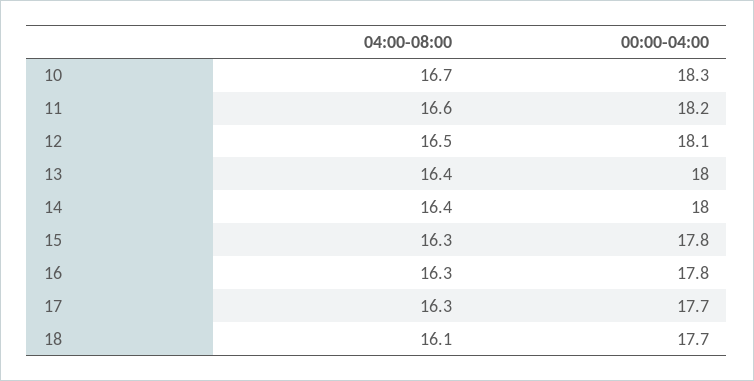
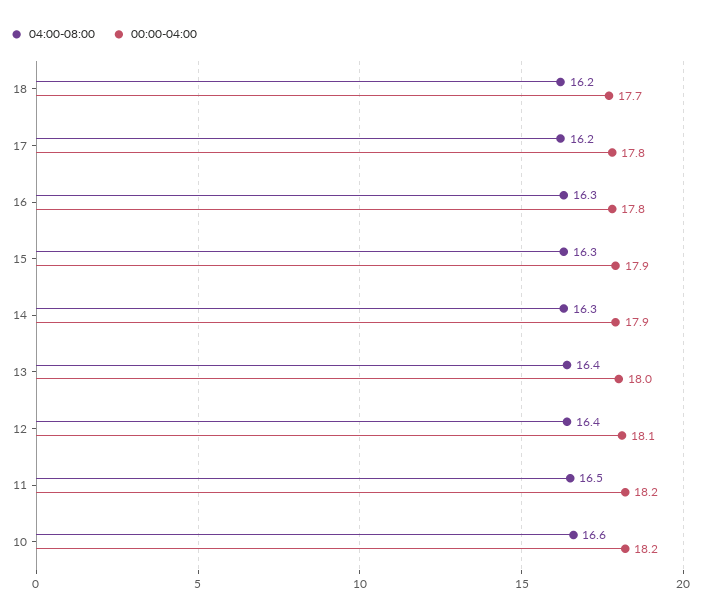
  {
    "04:00-08:00": {
-     "10": 16.7,
+     "10": 16.6,
-     "11": 16.6,
+     "11": 16.5,
-     "12": 16.5,
+     "12": 16.4,
      "13": 16.4,
-     "14": 16.4,
+     "14": 16.3,
      "15": 16.3,
      "16": 16.3,
-     "17": 16.3,
+     "17": 16.2,
-     "18": 16.1
+     "18": 16.2
    },
    "00:00-04:00": {
-     "10": 18.3,
+     "10": 18.2,
      "11": 18.2,
      "12": 18.1,
      "13": 18,
-     "14": 18,
+     "14": 17.9,
-     "15": 17.8,
+     "15": 17.9,
      "16": 17.8,
-     "17": 17.7,
+     "17": 17.8,
      "18": 17.7
    }
  }

